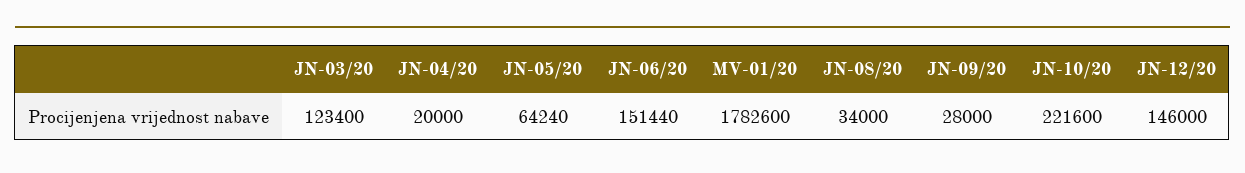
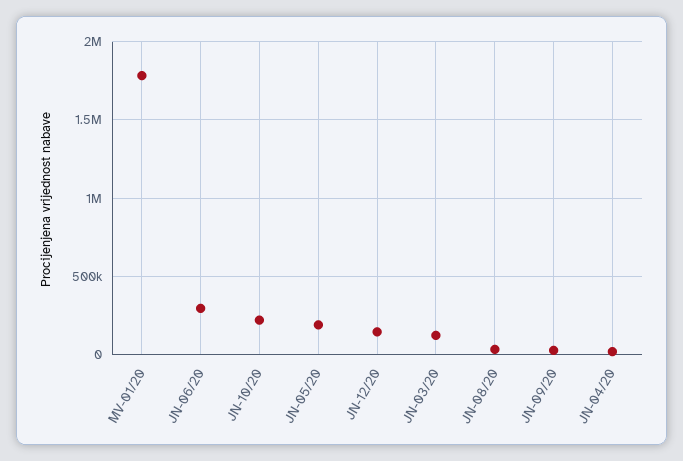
  {
    "JN-03/20": 123400,
    "JN-04/20": 20000,
-   "JN-05/20": 64240,
+   "JN-05/20": 200000,
-   "JN-06/20": 151440,
+   "JN-06/20": 300000,
    "MV-01/20": 1782600,
    "JN-08/20": 34000,
    "JN-09/20": 28000,
    "JN-10/20": 221600,
    "JN-12/20": 146000
  }

